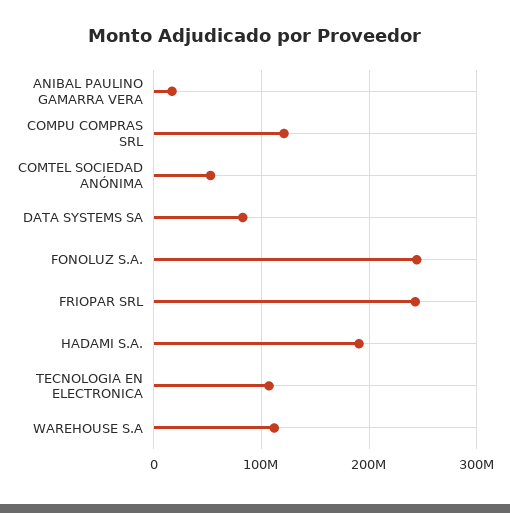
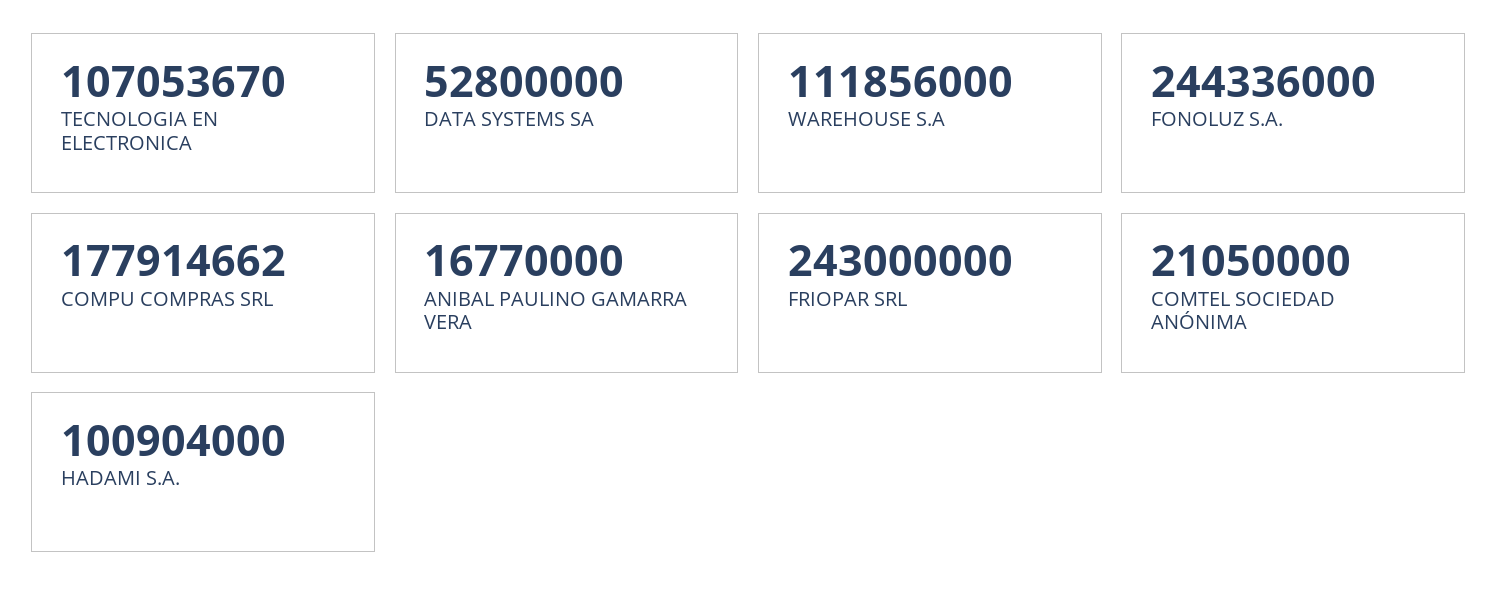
  {
    "ANIBAL PAULINO GAMARRA VERA": 16770000,
-   "COMPU COMPRAS SRL": 120000000,
+   "COMPU COMPRAS SRL": 177914662,
-   "COMTEL SOCIEDAD ANÓNIMA": 50000000,
+   "COMTEL SOCIEDAD ANÓNIMA": 21050000,
-   "DATA SYSTEMS SA": 80000000,
+   "DATA SYSTEMS SA": 52800000,
    "FONOLUZ S.A.": 244336000,
    "FRIOPAR SRL": 243000000,
-   "HADAMI S.A.": 190000000,
+   "HADAMI S.A.": 100904000,
    "TECNOLOGIA EN ELECTRONICA": 107053670,
    "WAREHOUSE S.A": 111856000
  }

